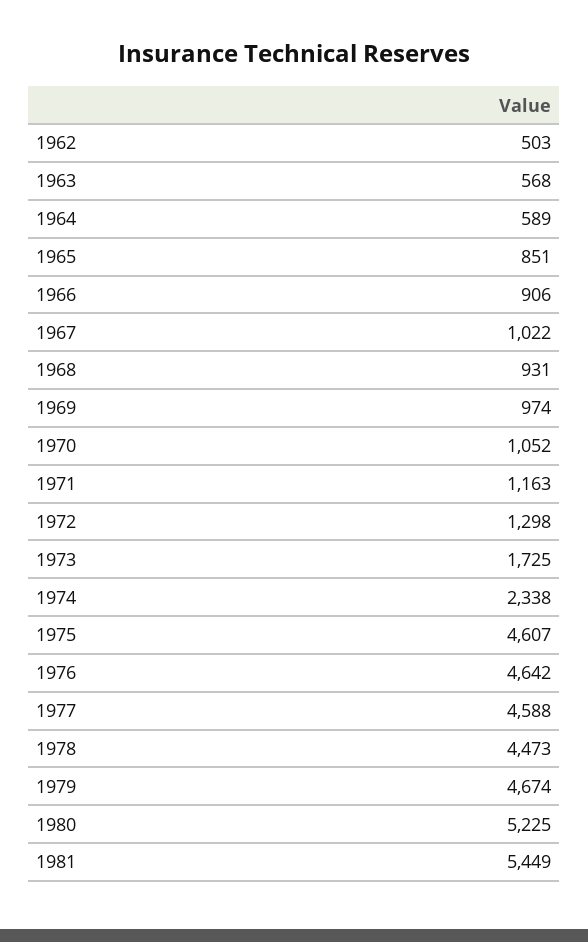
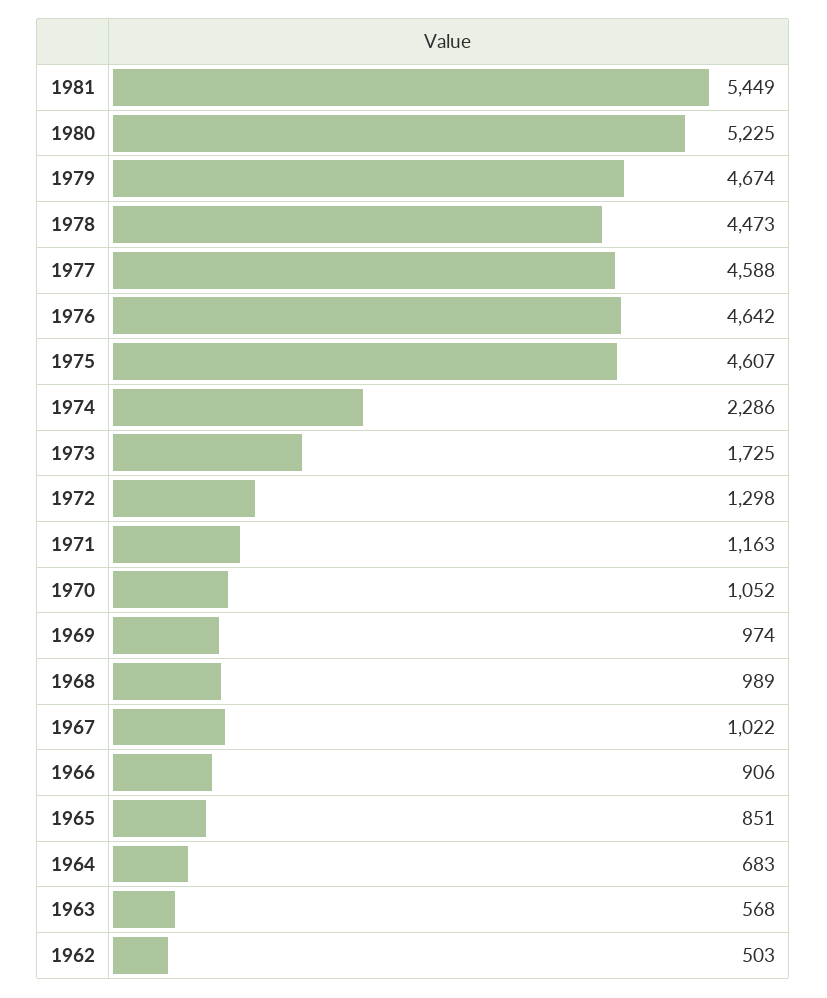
  {
    "1962": 503,
    "1963": 568,
-   "1964": 589,
+   "1964": 683,
    "1965": 851,
    "1966": 906,
    "1967": 1022,
-   "1968": 931,
+   "1968": 989,
    "1969": 974,
    "1970": 1052,
    "1971": 1163,
    "1972": 1298,
    "1973": 1725,
-   "1974": 2338,
+   "1974": 2286,
    "1975": 4607,
    "1976": 4642,
    "1977": 4588,
    "1978": 4473,
    "1979": 4674,
    "1980": 5225,
    "1981": 5449
  }

